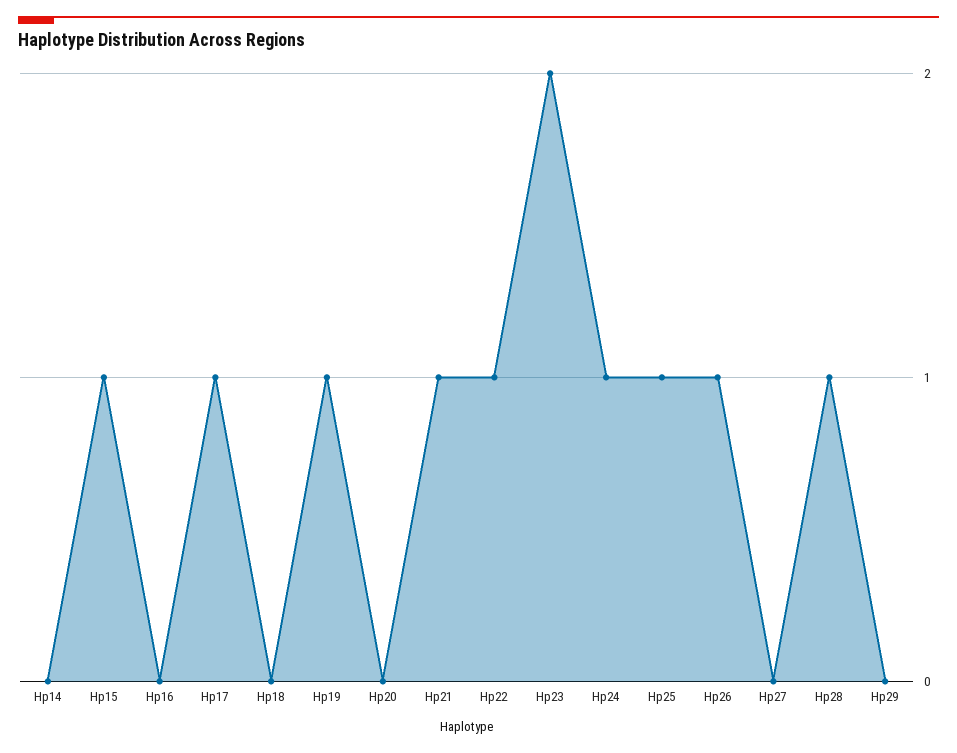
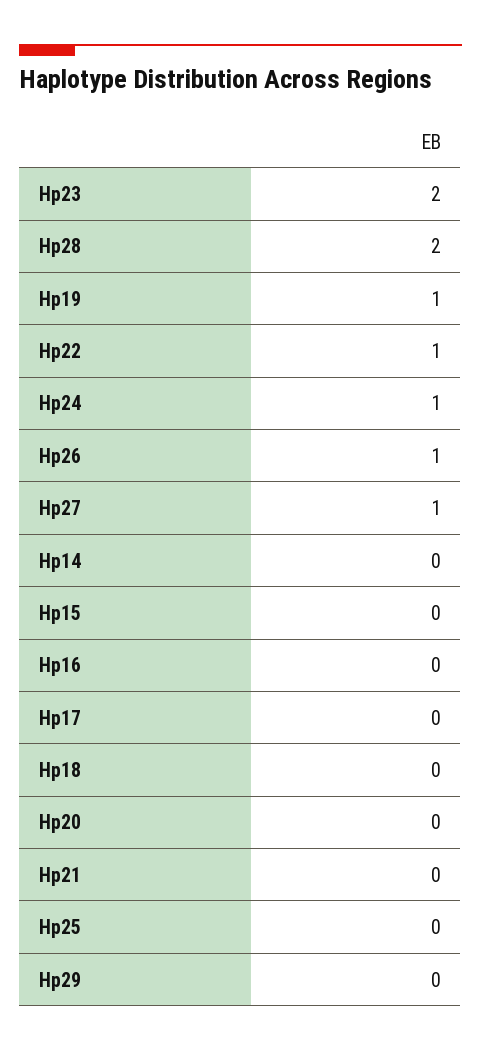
  {
    "Hp14": 0,
-   "Hp15": 1,
+   "Hp15": 0,
    "Hp16": 0,
-   "Hp17": 1,
+   "Hp17": 0,
    "Hp18": 0,
    "Hp19": 1,
    "Hp20": 0,
-   "Hp21": 1,
+   "Hp21": 0,
    "Hp22": 1,
    "Hp23": 2,
    "Hp24": 1,
-   "Hp25": 1,
+   "Hp25": 0,
    "Hp26": 1,
-   "Hp27": 0,
+   "Hp27": 1,
-   "Hp28": 1,
+   "Hp28": 2,
    "Hp29": 0
  }

